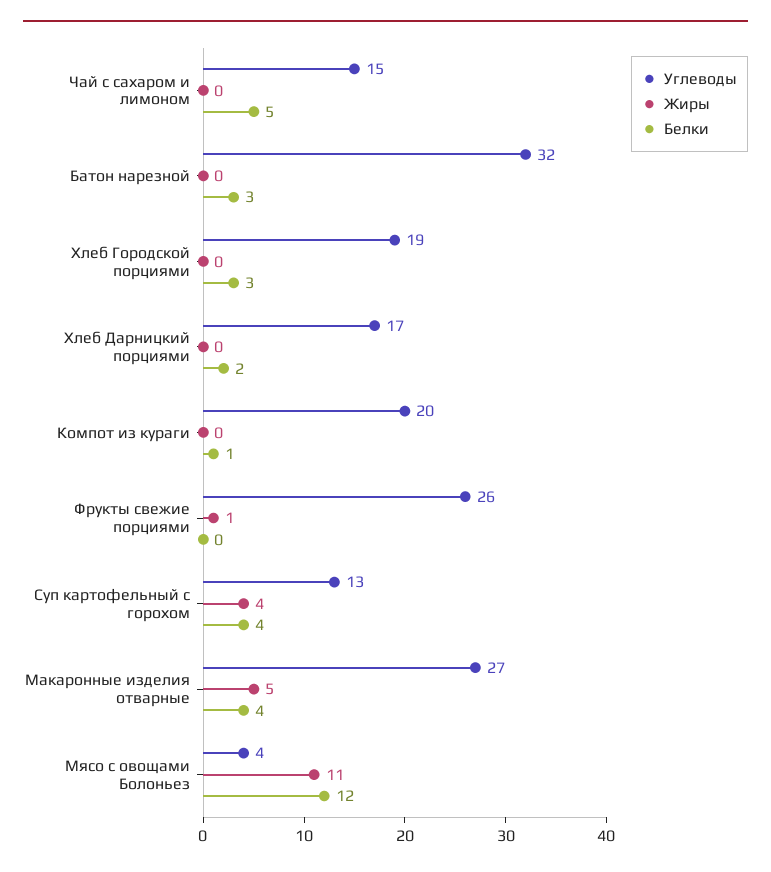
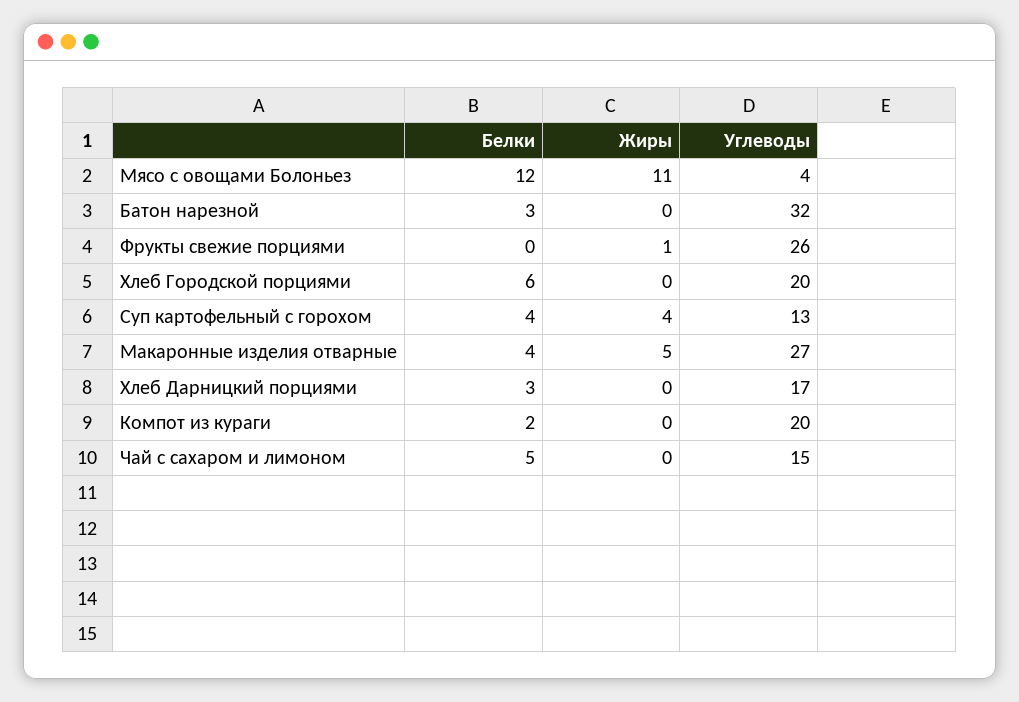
  {
    "Углеводы": {
      "Чай с сахаром и лимоном": 15,
      "Батон нарезной": 32,
-     "Хлеб Городской порциями": 19,
+     "Хлеб Городской порциями": 20,
      "Хлеб Дарницкий порциями": 17,
      "Компот из кураги": 20,
      "Фрукты свежие порциями": 26,
      "Суп картофельный с горохом": 13,
      "Макаронные изделия отварные": 27,
      "Мясо с овощами Болоньез": 4
    },
    "Жиры": {
      "Чай с сахаром и лимоном": 0,
      "Батон нарезной": 0,
      "Хлеб Городской порциями": 0,
      "Хлеб Дарницкий порциями": 0,
      "Компот из кураги": 0,
      "Фрукты свежие порциями": 1,
      "Суп картофельный с горохом": 4,
      "Макаронные изделия отварные": 5,
      "Мясо с овощами Болоньез": 11
    },
    "Белки": {
      "Чай с сахаром и лимоном": 5,
      "Батон нарезной": 3,
-     "Хлеб Городской порциями": 3,
+     "Хлеб Городской порциями": 6,
-     "Хлеб Дарницкий порциями": 2,
+     "Хлеб Дарницкий порциями": 3,
-     "Компот из кураги": 1,
+     "Компот из кураги": 2,
      "Фрукты свежие порциями": 0,
      "Суп картофельный с горохом": 4,
      "Макаронные изделия отварные": 4,
      "Мясо с овощами Болоньез": 12
    }
  }

